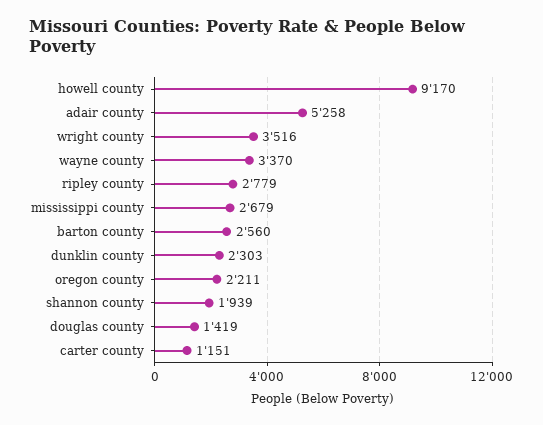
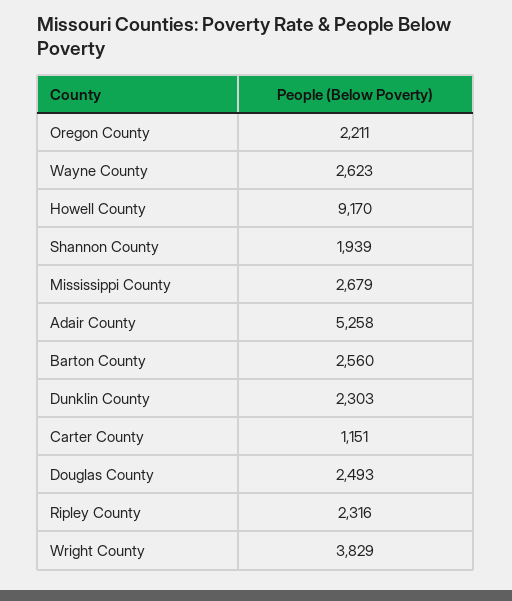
  {
    "howell county": 9170,
    "adair county": 5258,
-   "wright county": 3516,
+   "wright county": 3829,
-   "wayne county": 3370,
+   "wayne county": 2623,
-   "ripley county": 2779,
+   "ripley county": 2316,
    "mississippi county": 2679,
    "barton county": 2560,
    "dunklin county": 2303,
    "oregon county": 2211,
    "shannon county": 1939,
-   "douglas county": 1419,
+   "douglas county": 2493,
    "carter county": 1151
  }

